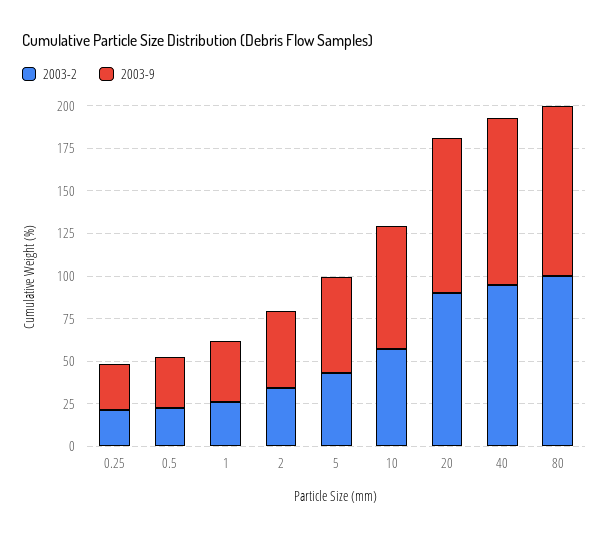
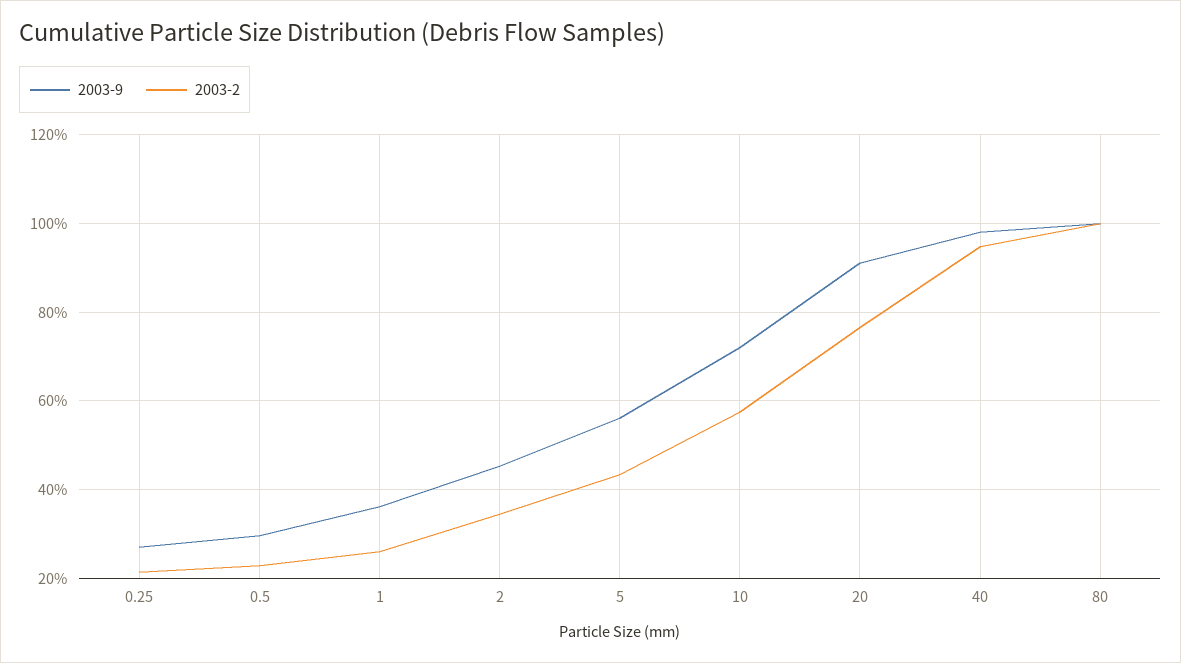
  {
    "2003-2": {
      "0.25": 22,
      "0.5": 22,
      "1": 26,
      "2": 34,
      "5": 44,
      "10": 58,
-     "20": 90,
+     "20": 76,
      "40": 94,
      "80": 100
    },
    "2003-9": {
      "0.25": 26,
      "0.5": 30,
      "1": 36,
      "2": 46,
      "5": 56,
      "10": 72,
      "20": 92,
      "40": 98,
      "80": 100
    }
  }

